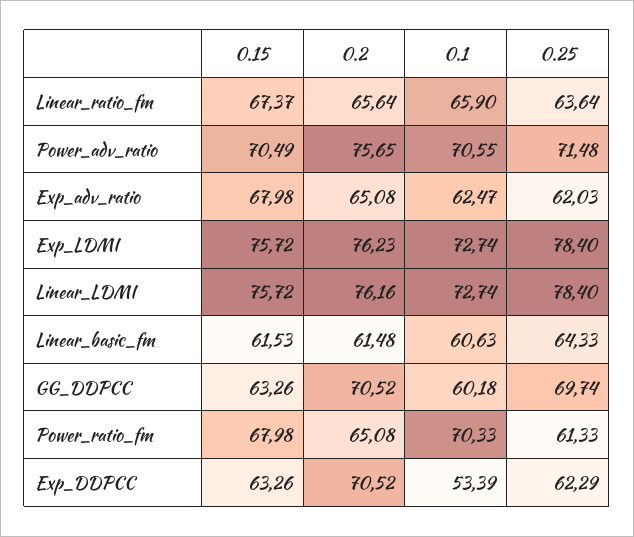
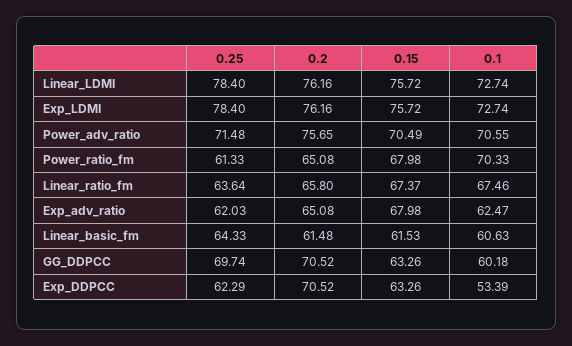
  {
    "0.15": {
      "Linear_ratio_fm": 67.37,
      "Power_adv_ratio": 70.49,
      "Exp_adv_ratio": 67.98,
      "Exp_LDMI": 75.72,
      "Linear_LDMI": 75.72,
      "Linear_basic_fm": 61.53,
      "GG_DDPCC": 63.26,
      "Power_ratio_fm": 67.98,
      "Exp_DDPCC": 63.26
    },
    "0.2": {
-     "Linear_ratio_fm": 65.64,
+     "Linear_ratio_fm": 65.8,
      "Power_adv_ratio": 75.65,
      "Exp_adv_ratio": 65.08,
-     "Exp_LDMI": 76.23,
+     "Exp_LDMI": 76.16,
      "Linear_LDMI": 76.16,
      "Linear_basic_fm": 61.48,
      "GG_DDPCC": 70.52,
      "Power_ratio_fm": 65.08,
      "Exp_DDPCC": 70.52
    },
    "0.1": {
-     "Linear_ratio_fm": 65.9,
+     "Linear_ratio_fm": 67.46,
      "Power_adv_ratio": 70.55,
      "Exp_adv_ratio": 62.47,
      "Exp_LDMI": 72.74,
      "Linear_LDMI": 72.74,
      "Linear_basic_fm": 60.63,
      "GG_DDPCC": 60.18,
      "Power_ratio_fm": 70.33,
      "Exp_DDPCC": 53.39
    },
    "0.25": {
      "Linear_ratio_fm": 63.64,
      "Power_adv_ratio": 71.48,
      "Exp_adv_ratio": 62.03,
      "Exp_LDMI": 78.4,
      "Linear_LDMI": 78.4,
      "Linear_basic_fm": 64.33,
      "GG_DDPCC": 69.74,
      "Power_ratio_fm": 61.33,
      "Exp_DDPCC": 62.29
    }
  }

